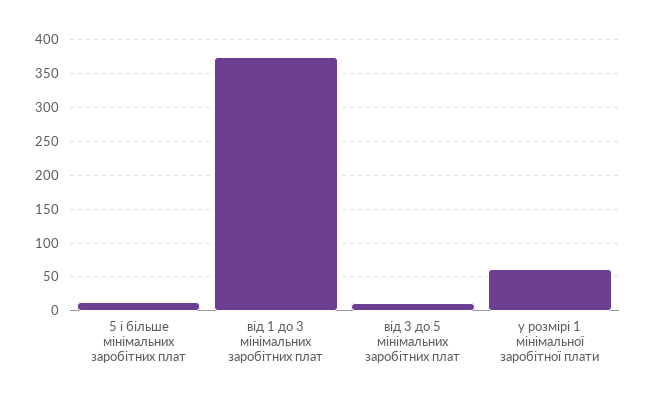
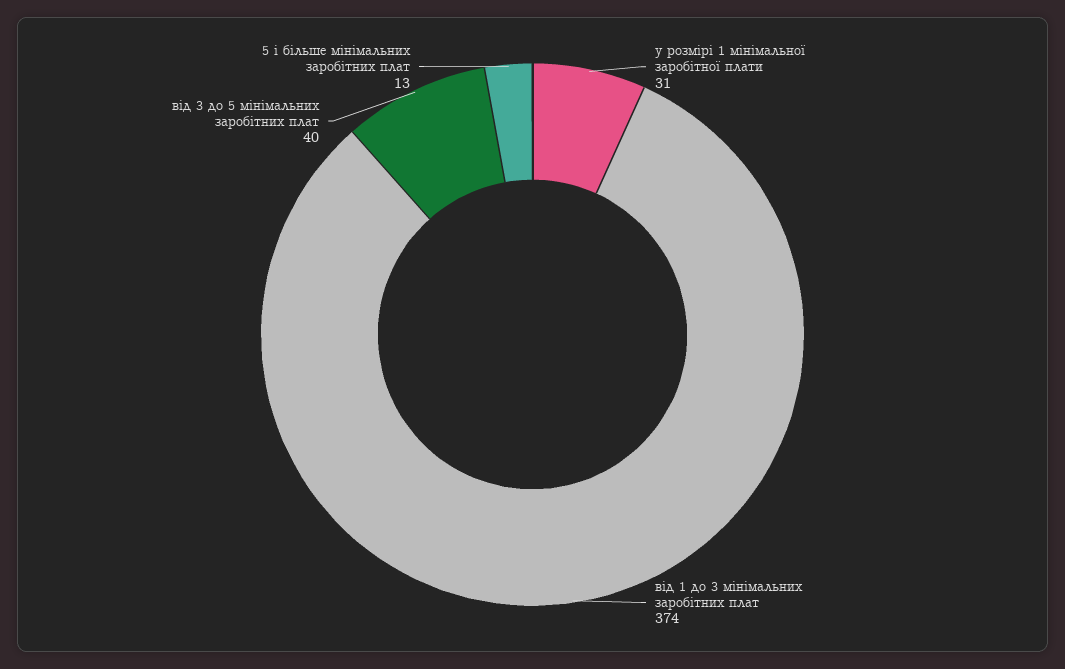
  {
    "5 і більше мінімальних заробітних плат": 13,
    "від 1 до 3 мінімальних заробітних плат": 374,
-   "від 3 до 5 мінімальних заробітних плат": 10,
+   "від 3 до 5 мінімальних заробітних плат": 40,
-   "у розмірі 1 мінімальної заробітної плати": 60
+   "у розмірі 1 мінімальної заробітної плати": 31
  }

